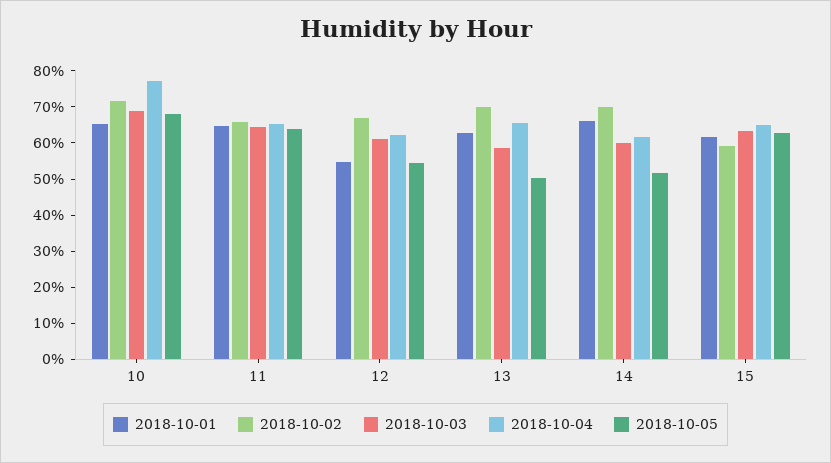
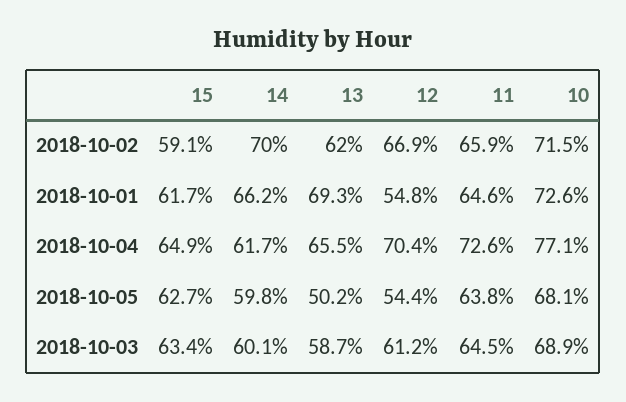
  {
    "2018-10-01": {
-     "10": 65,
+     "10": 72.6,
      "11": 64.6,
      "12": 54.8,
-     "13": 62.5,
+     "13": 69.3,
      "14": 66.2,
      "15": 61.7
    },
    "2018-10-02": {
      "10": 71.5,
      "11": 65.9,
      "12": 66.9,
-     "13": 70,
+     "13": 62,
      "14": 70,
      "15": 59.1
    },
    "2018-10-03": {
      "10": 68.9,
      "11": 64.5,
      "12": 61.2,
      "13": 58.7,
      "14": 60.1,
      "15": 63.4
    },
    "2018-10-04": {
      "10": 77.1,
-     "11": 65,
+     "11": 72.6,
-     "12": 62.5,
+     "12": 70.4,
      "13": 65.5,
      "14": 61.7,
      "15": 64.9
    },
    "2018-10-05": {
      "10": 68.1,
      "11": 63.8,
      "12": 54.4,
      "13": 50.2,
-     "14": 52.5,
+     "14": 59.8,
      "15": 62.7
    }
  }

